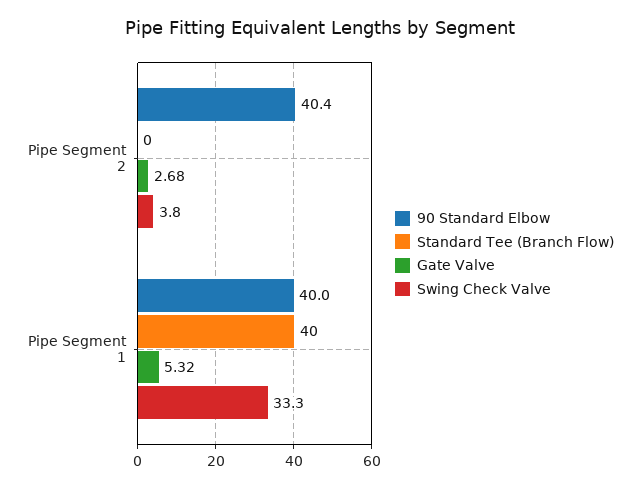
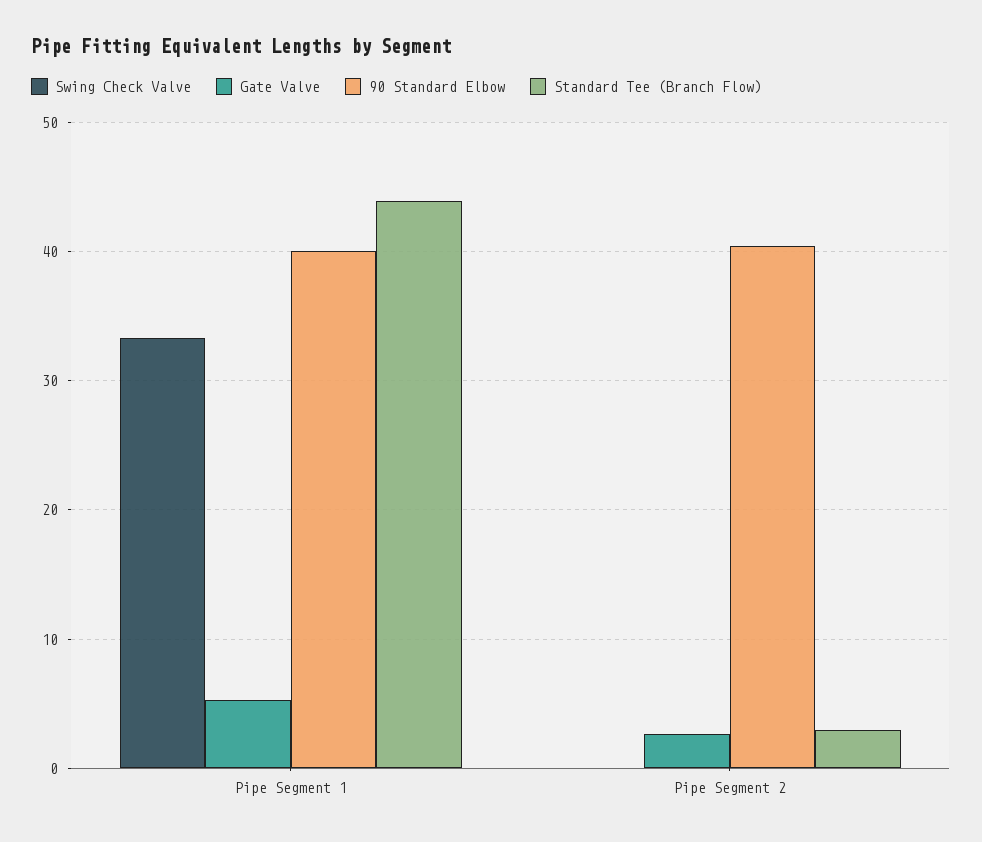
  {
    "90 Standard Elbow": {
      "Pipe Segment 2": 40.4,
      "Pipe Segment 1": 40
    },
    "Standard Tee (Branch Flow)": {
-     "Pipe Segment 2": 0,
+     "Pipe Segment 2": 3,
-     "Pipe Segment 1": 40
+     "Pipe Segment 1": 44
    },
    "Gate Valve": {
      "Pipe Segment 2": 2.68,
      "Pipe Segment 1": 5.32
    },
    "Swing Check Valve": {
-     "Pipe Segment 2": 3.8,
+     "Pipe Segment 2": 0,
      "Pipe Segment 1": 33.3
    }
  }

